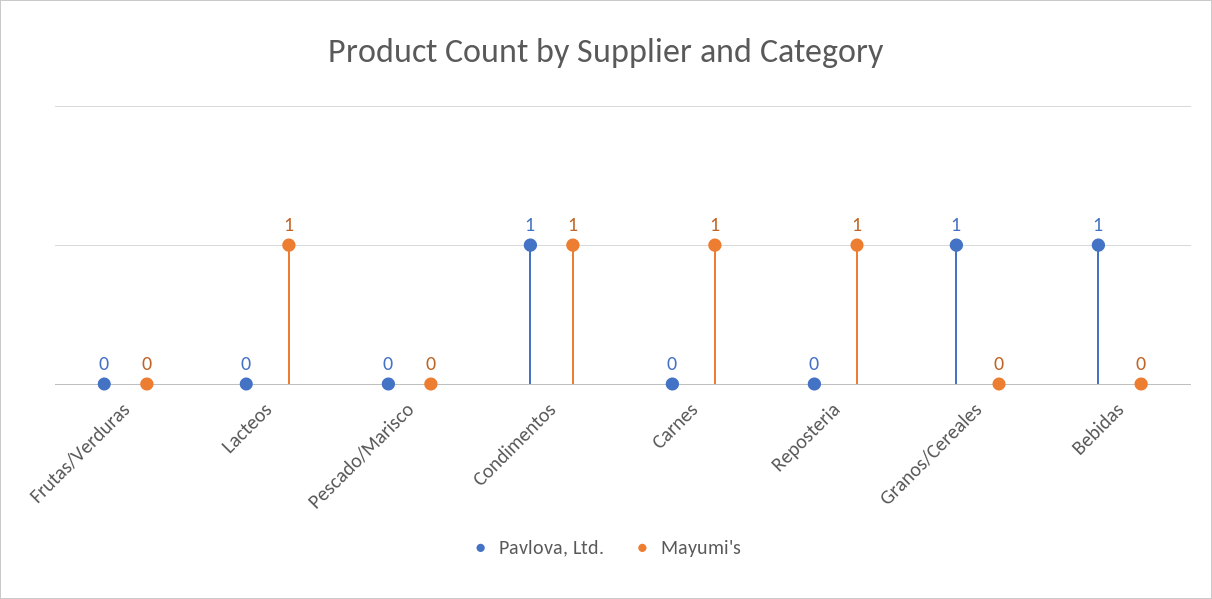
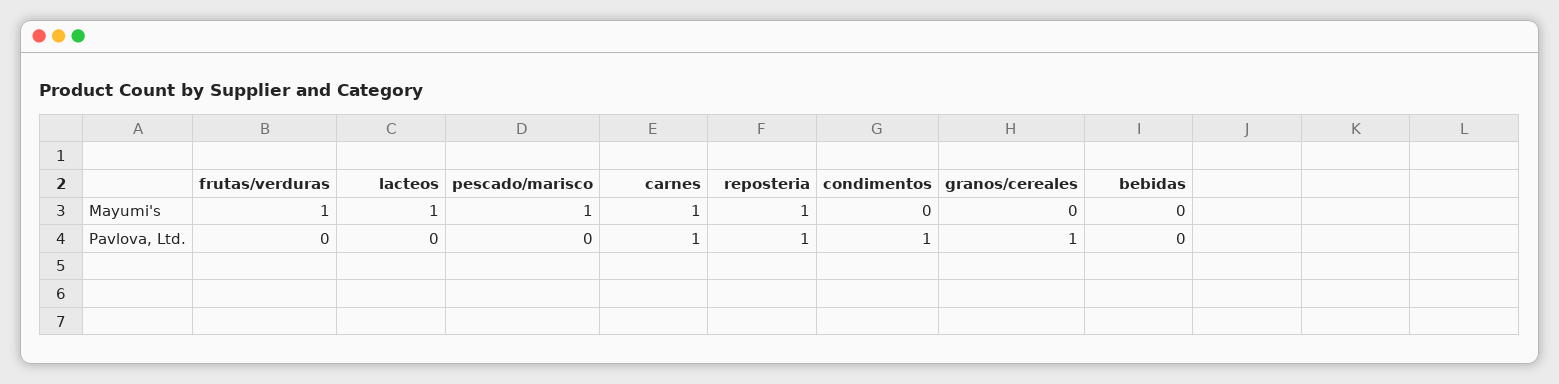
  {
    "Pavlova, Ltd.": {
      "Frutas/Verduras": 0,
      "Lacteos": 0,
      "Pescado/Marisco": 0,
      "Condimentos": 1,
-     "Carnes": 0,
+     "Carnes": 1,
-     "Reposteria": 0,
+     "Reposteria": 1,
      "Granos/Cereales": 1,
-     "Bebidas": 1
+     "Bebidas": 0
    },
    "Mayumi's": {
-     "Frutas/Verduras": 0,
+     "Frutas/Verduras": 1,
      "Lacteos": 1,
-     "Pescado/Marisco": 0,
+     "Pescado/Marisco": 1,
-     "Condimentos": 1,
+     "Condimentos": 0,
      "Carnes": 1,
      "Reposteria": 1,
      "Granos/Cereales": 0,
      "Bebidas": 0
    }
  }

